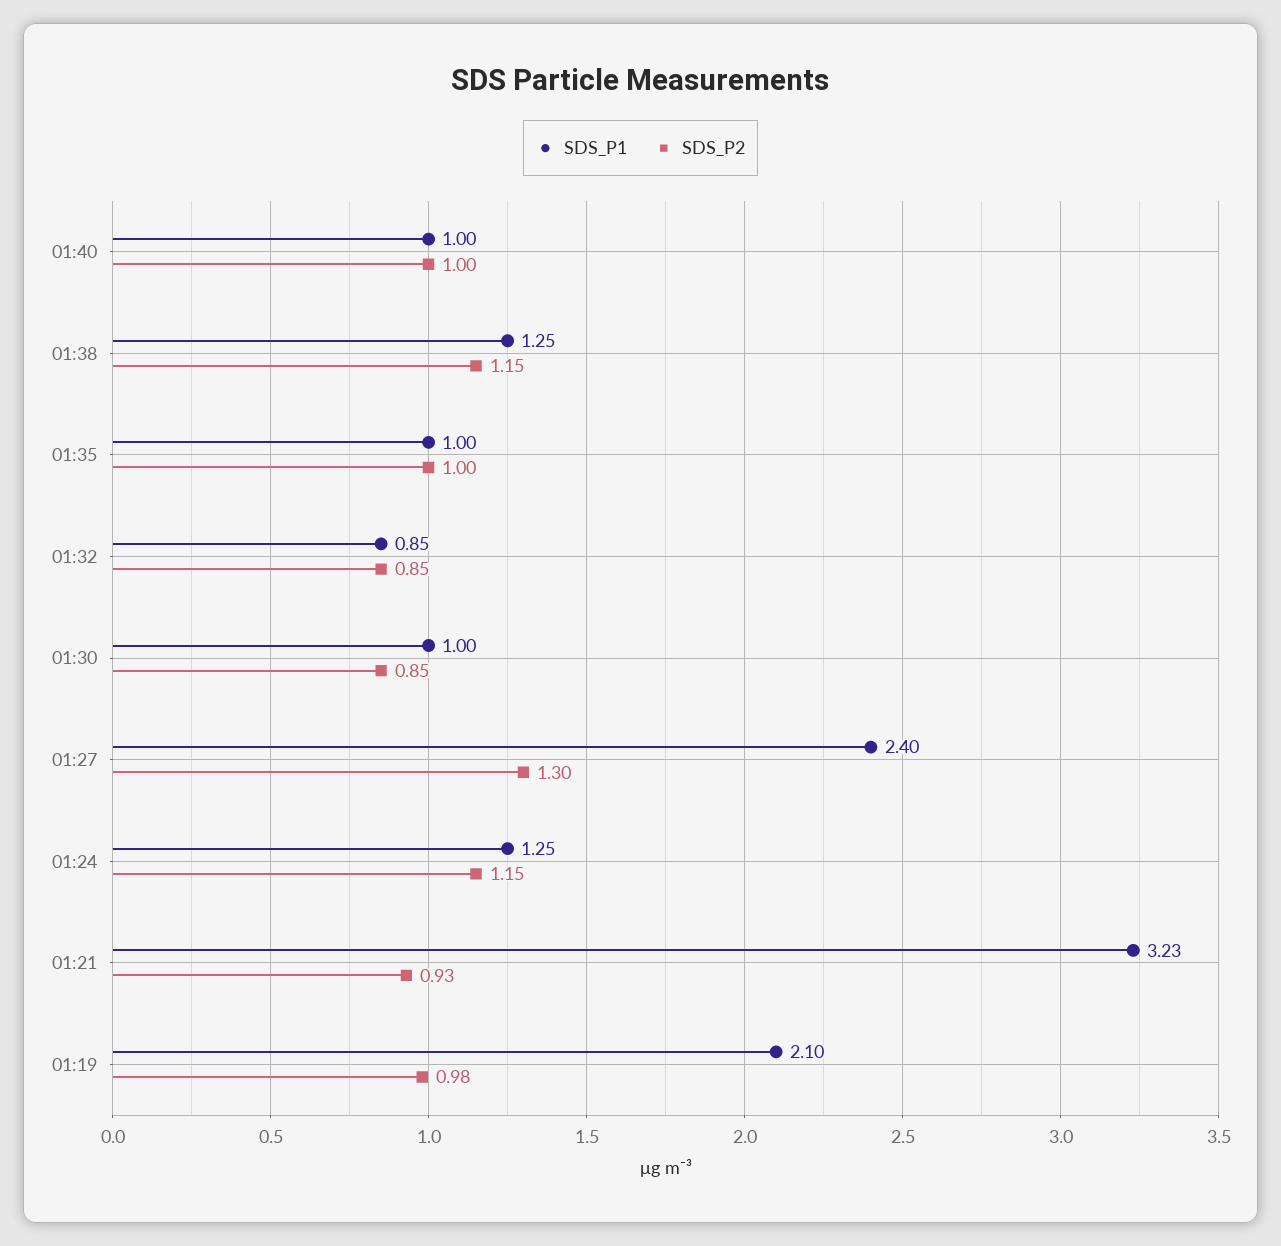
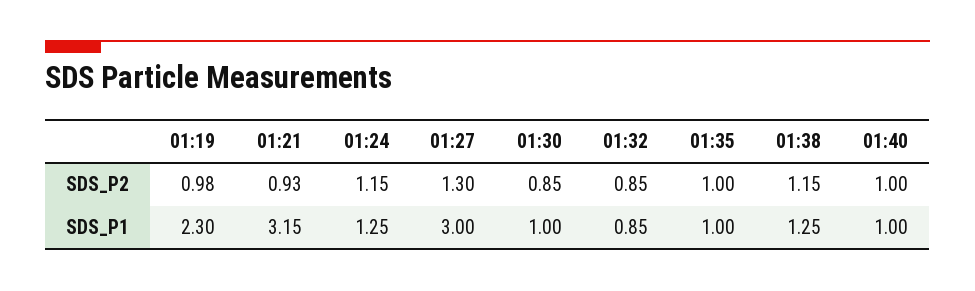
  {
    "SDS_P1": {
      "01:40": 1,
      "01:38": 1.25,
      "01:35": 1,
      "01:32": 0.85,
      "01:30": 1,
-     "01:27": 2.4,
+     "01:27": 3,
      "01:24": 1.25,
-     "01:21": 3.23,
+     "01:21": 3.15,
-     "01:19": 2.1
+     "01:19": 2.3
    },
    "SDS_P2": {
      "01:40": 1,
      "01:38": 1.15,
      "01:35": 1,
      "01:32": 0.85,
      "01:30": 0.85,
      "01:27": 1.3,
      "01:24": 1.15,
      "01:21": 0.93,
      "01:19": 0.98
    }
  }

